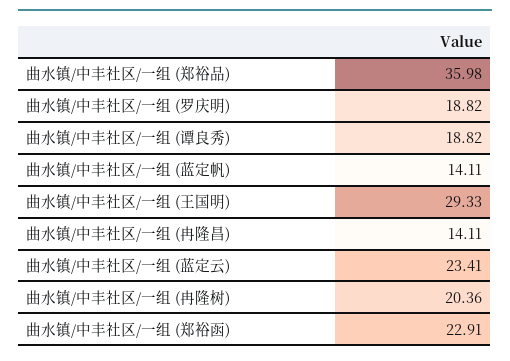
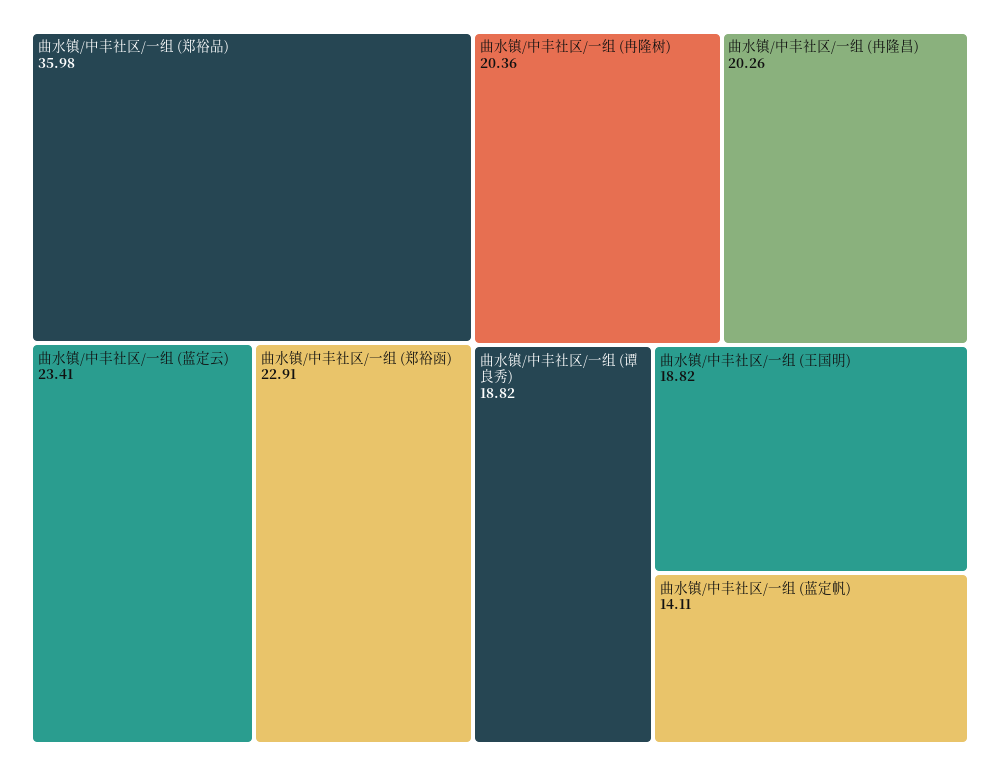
  {
    "曲水镇/中丰社区/一组 (郑裕品)": 35.98,
-   "曲水镇/中丰社区/一组 (罗庆明)": 18.82,
    "曲水镇/中丰社区/一组 (谭良秀)": 18.82,
    "曲水镇/中丰社区/一组 (蓝定帆)": 14.11,
-   "曲水镇/中丰社区/一组 (王国明)": 29.33,
+   "曲水镇/中丰社区/一组 (王国明)": 18.82,
-   "曲水镇/中丰社区/一组 (冉隆昌)": 14.11,
+   "曲水镇/中丰社区/一组 (冉隆昌)": 20.26,
    "曲水镇/中丰社区/一组 (蓝定云)": 23.41,
    "曲水镇/中丰社区/一组 (冉隆树)": 20.36,
    "曲水镇/中丰社区/一组 (郑裕函)": 22.91
  }

